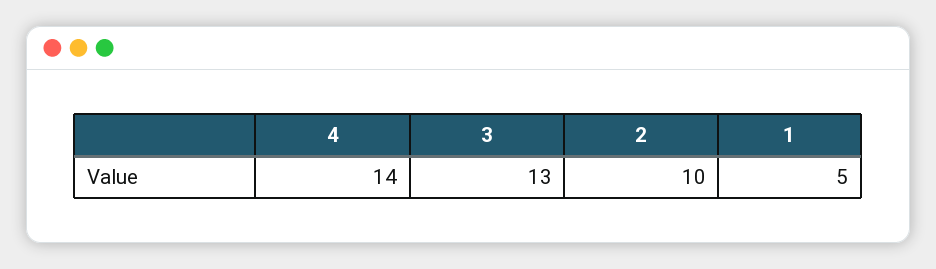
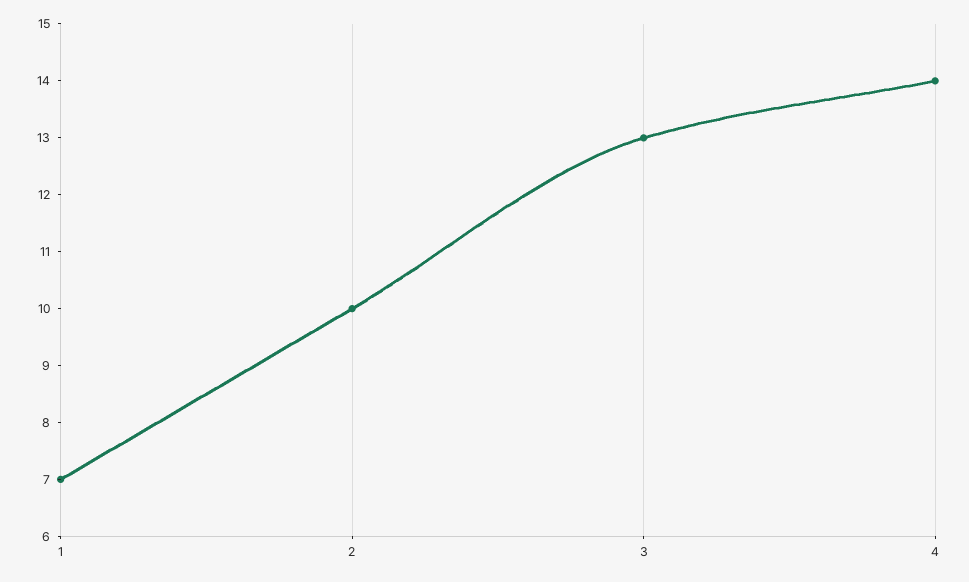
  {
    "4": 14,
    "3": 13,
    "2": 10,
-   "1": 5
+   "1": 7
  }

